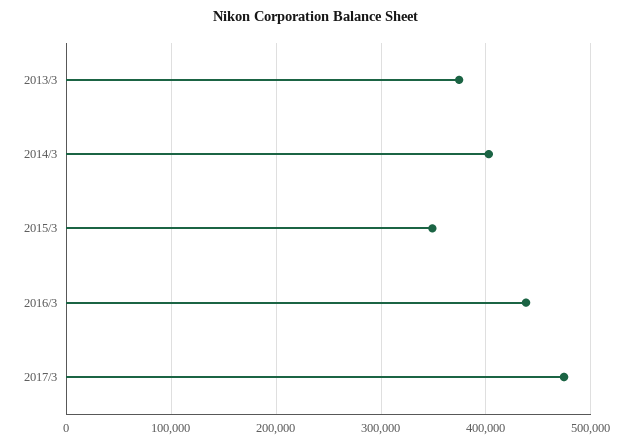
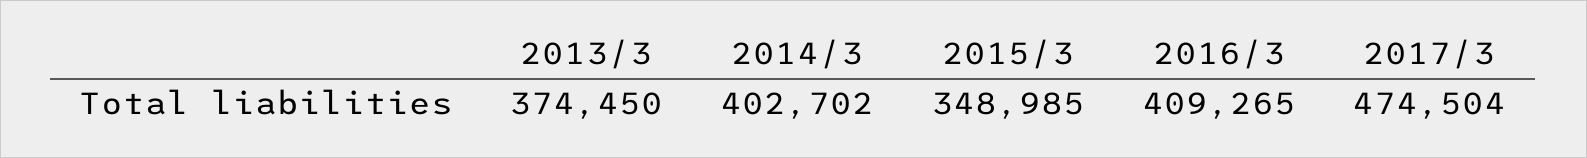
  {
    "2013/3": 374450,
    "2014/3": 402702,
    "2015/3": 348985,
-   "2016/3": 440000,
+   "2016/3": 409265,
    "2017/3": 474504
  }

